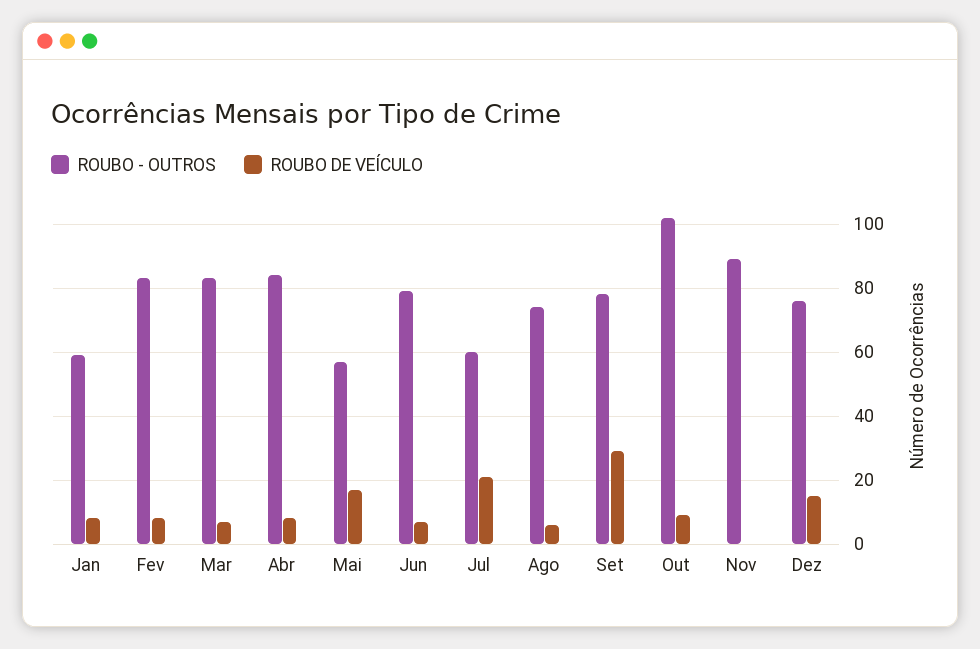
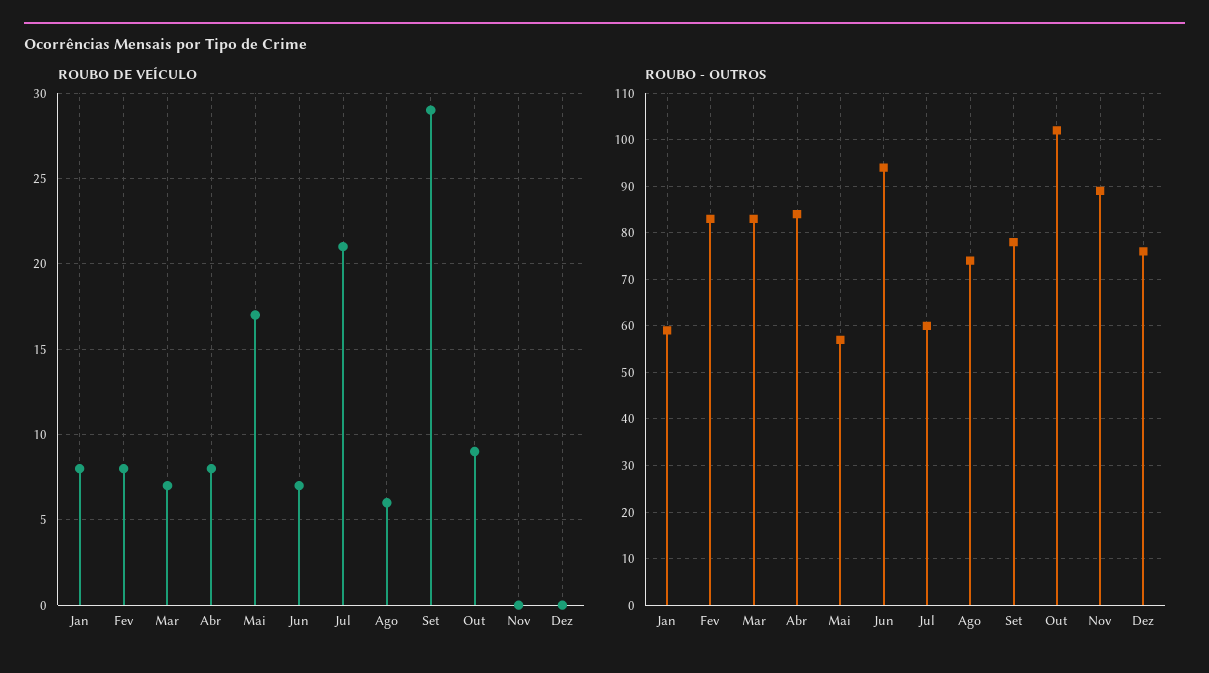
  {
    "ROUBO - OUTROS": {
      "Jan": 60,
      "Fev": 85,
      "Mar": 85,
      "Abr": 85,
      "Mai": 55,
-     "Jun": 80,
+     "Jun": 95,
      "Jul": 60,
      "Ago": 75,
      "Set": 80,
      "Out": 100,
      "Nov": 90,
      "Dez": 75
    },
    "ROUBO DE VEÍCULO": {
      "Jan": 8,
      "Fev": 8,
      "Mar": 7,
      "Abr": 8,
      "Mai": 17,
      "Jun": 7,
      "Jul": 21,
      "Ago": 6,
      "Set": 29,
      "Out": 9,
      "Nov": 0,
-     "Dez": 15
+     "Dez": 0
    }
  }

